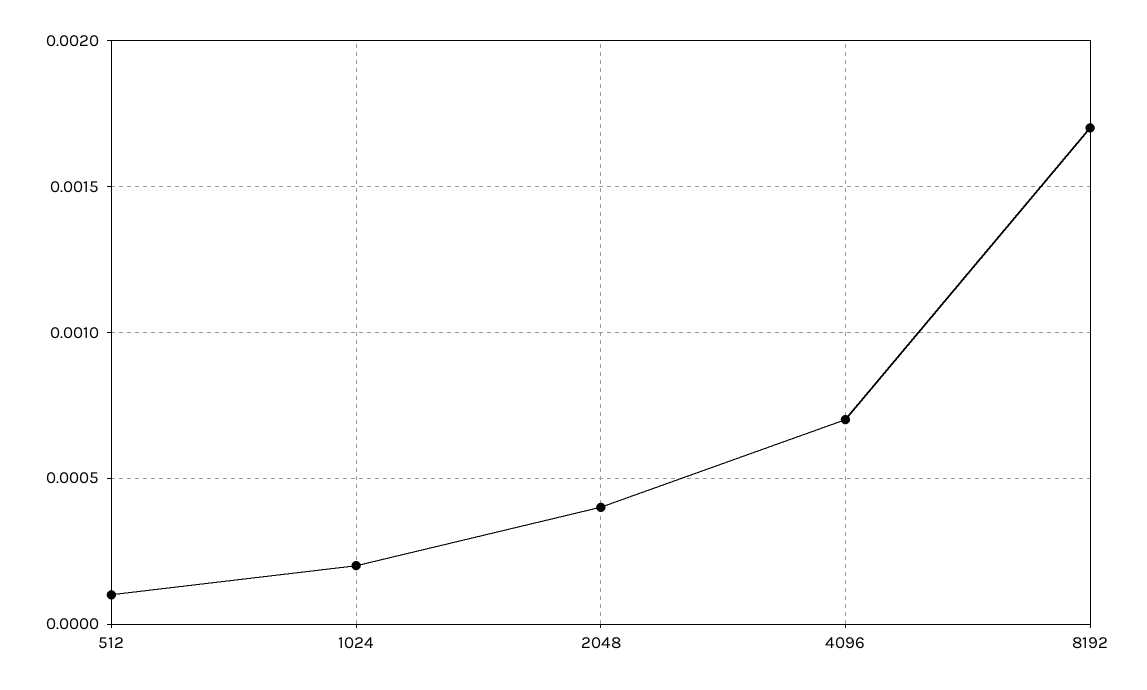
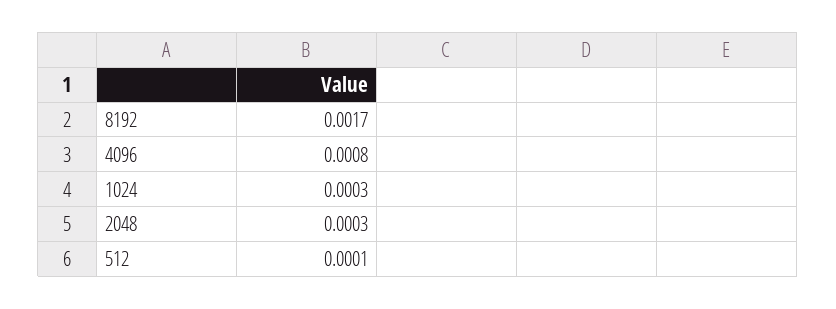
  {
    "512": 0.0001,
-   "1024": 0.0002,
+   "1024": 0.0003,
-   "2048": 0.0004,
+   "2048": 0.0003,
-   "4096": 0.0007,
+   "4096": 0.0008,
    "8192": 0.0017
  }

